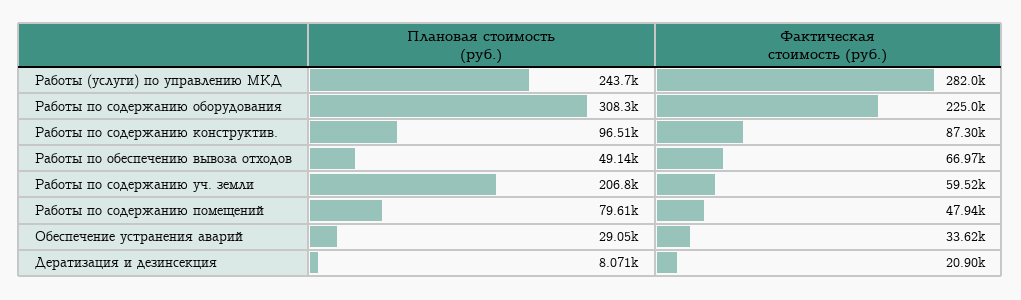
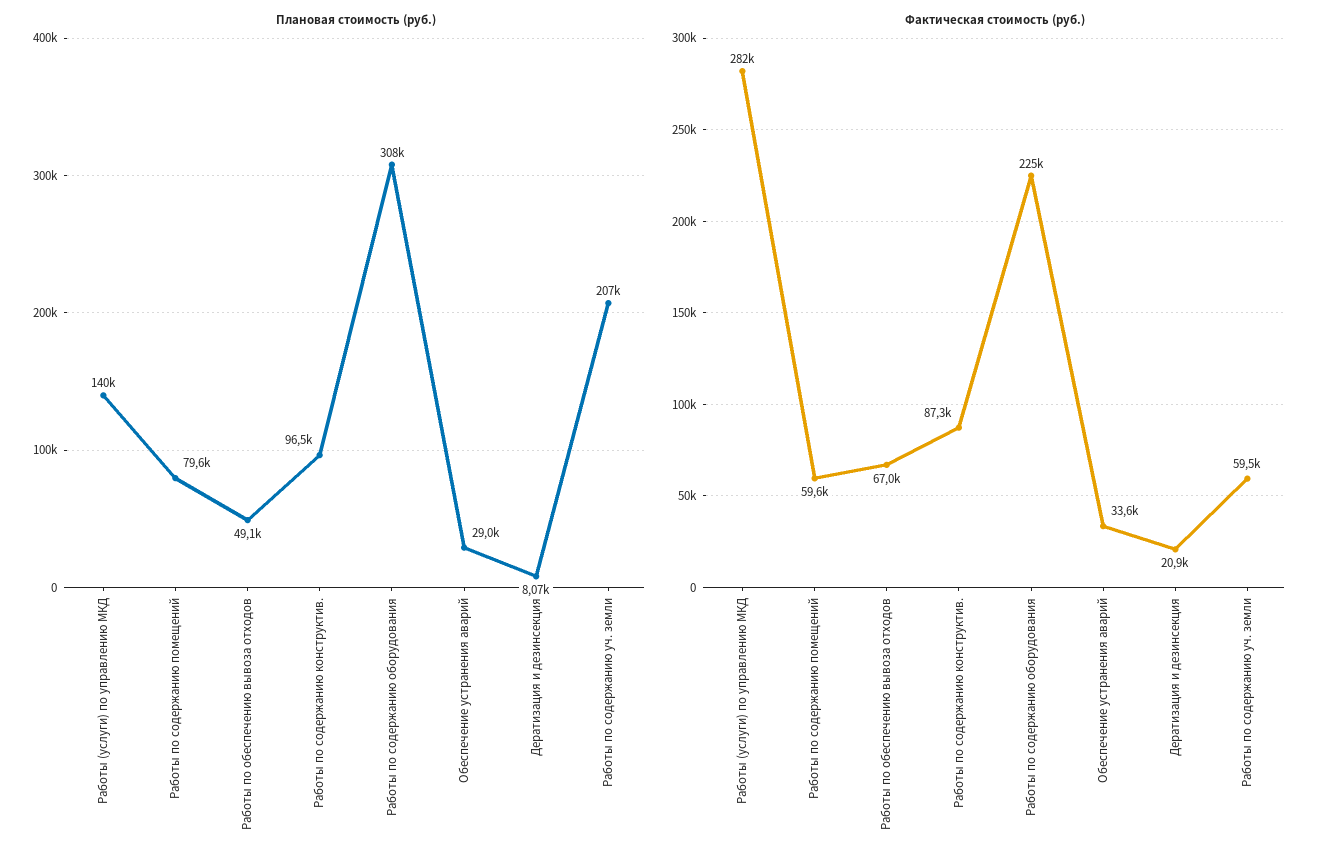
  {
    "Плановая стоимость (руб.)": {
-     "Работы (услуги) по управлению МКД": 243700,
+     "Работы (услуги) по управлению МКД": 140000,
      "Работы по содержанию оборудования": 308300,
      "Работы по содержанию конструктив.": 96510,
      "Работы по обеспечению вывоза отходов": 49140,
      "Работы по содержанию уч. земли": 206800,
      "Работы по содержанию помещений": 79610,
      "Обеспечение устранения аварий": 29050,
      "Дератизация и дезинсекция": 8071
    },
    "Фактическая стоимость (руб.)": {
      "Работы (услуги) по управлению МКД": 282000,
      "Работы по содержанию оборудования": 225000,
      "Работы по содержанию конструктив.": 87300,
      "Работы по обеспечению вывоза отходов": 66970,
      "Работы по содержанию уч. земли": 59520,
-     "Работы по содержанию помещений": 47940,
+     "Работы по содержанию помещений": 59600,
      "Обеспечение устранения аварий": 33620,
      "Дератизация и дезинсекция": 20900
    }
  }

